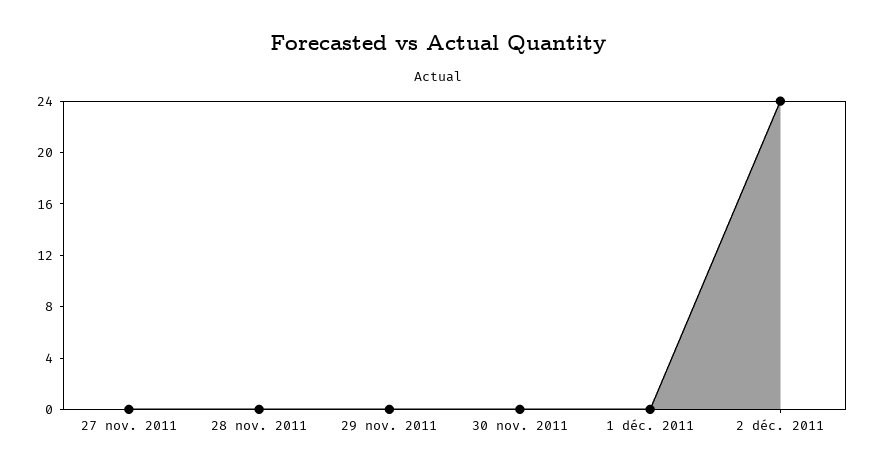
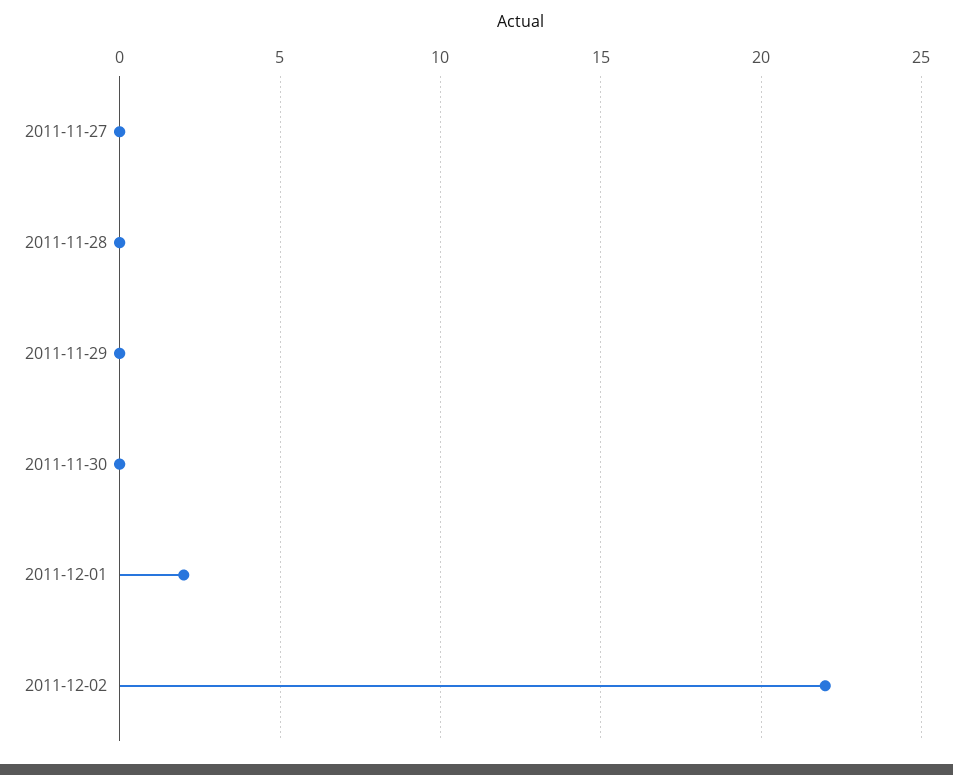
  {
    "27 nov. 2011": 0,
    "28 nov. 2011": 0,
    "29 nov. 2011": 0,
    "30 nov. 2011": 0,
-   "1 déc. 2011": 0,
+   "1 déc. 2011": 2,
-   "2 déc. 2011": 24
+   "2 déc. 2011": 22
  }

